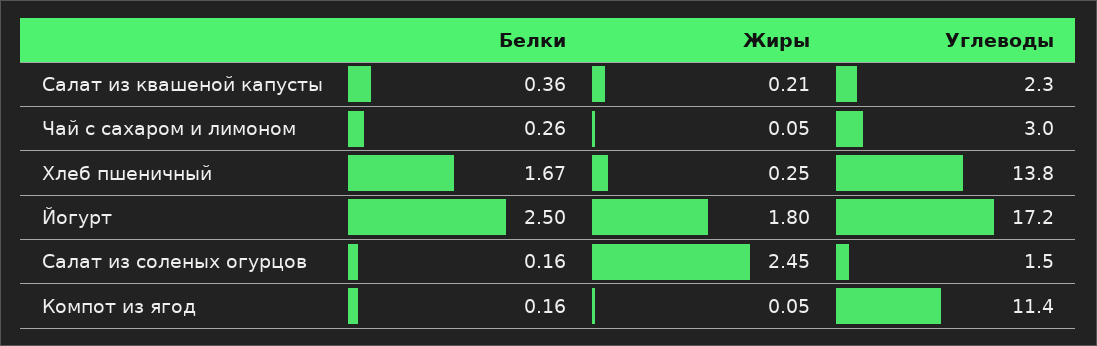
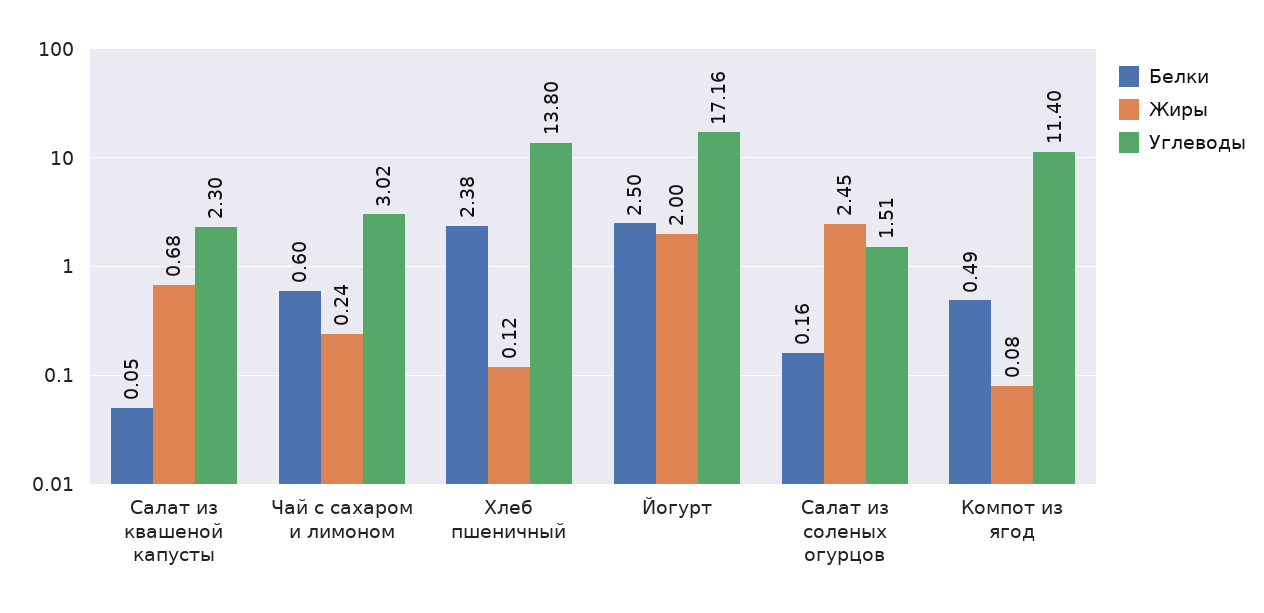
  {
    "Белки": {
-     "Салат из квашеной капусты": 0.36,
+     "Салат из квашеной капусты": 0.05,
-     "Чай с сахаром и лимоном": 0.26,
+     "Чай с сахаром и лимоном": 0.6,
-     "Хлеб пшеничный": 1.67,
+     "Хлеб пшеничный": 2.38,
      "Йогурт": 2.5,
      "Салат из соленых огурцов": 0.16,
-     "Компот из ягод": 0.16
+     "Компот из ягод": 0.49
    },
    "Жиры": {
-     "Салат из квашеной капусты": 0.21,
+     "Салат из квашеной капусты": 0.68,
-     "Чай с сахаром и лимоном": 0.05,
+     "Чай с сахаром и лимоном": 0.24,
-     "Хлеб пшеничный": 0.25,
+     "Хлеб пшеничный": 0.12,
-     "Йогурт": 1.8,
+     "Йогурт": 2,
      "Салат из соленых огурцов": 2.45,
-     "Компот из ягод": 0.05
+     "Компот из ягод": 0.08
    },
    "Углеводы": {
      "Салат из квашеной капусты": 2.3,
      "Чай с сахаром и лимоном": 3.02,
      "Хлеб пшеничный": 13.8,
      "Йогурт": 17.16,
      "Салат из соленых огурцов": 1.51,
      "Компот из ягод": 11.4
    }
  }

